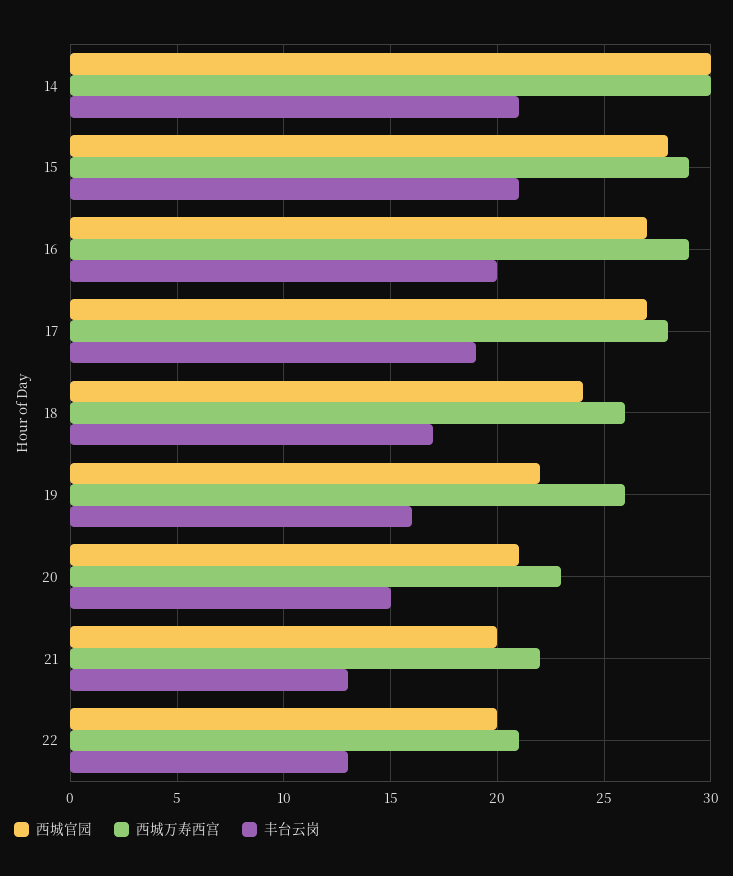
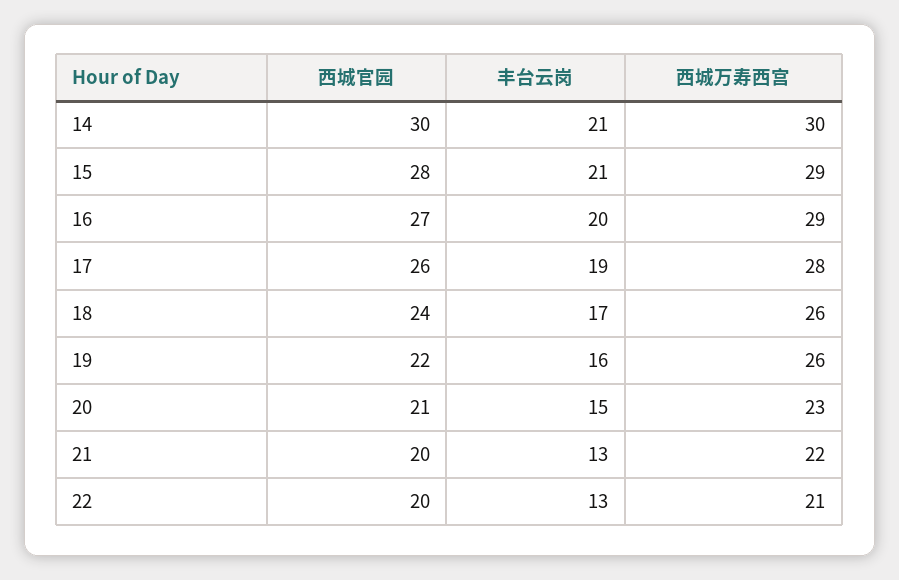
  {
    "西城官园": {
      "14": 30,
      "15": 28,
      "16": 27,
-     "17": 27,
+     "17": 26,
      "18": 24,
      "19": 22,
      "20": 21,
      "21": 20,
      "22": 20
    },
    "西城万寿西宫": {
      "14": 30,
      "15": 29,
      "16": 29,
      "17": 28,
      "18": 26,
      "19": 26,
      "20": 23,
      "21": 22,
      "22": 21
    },
    "丰台云岗": {
      "14": 21,
      "15": 21,
      "16": 20,
      "17": 19,
      "18": 17,
      "19": 16,
      "20": 15,
      "21": 13,
      "22": 13
    }
  }

